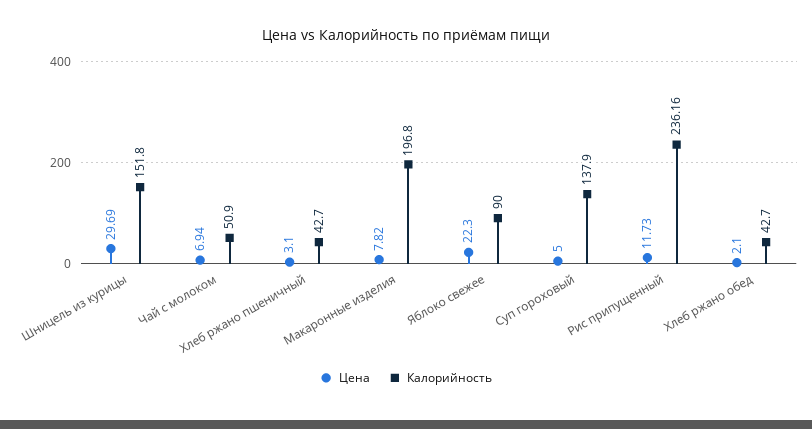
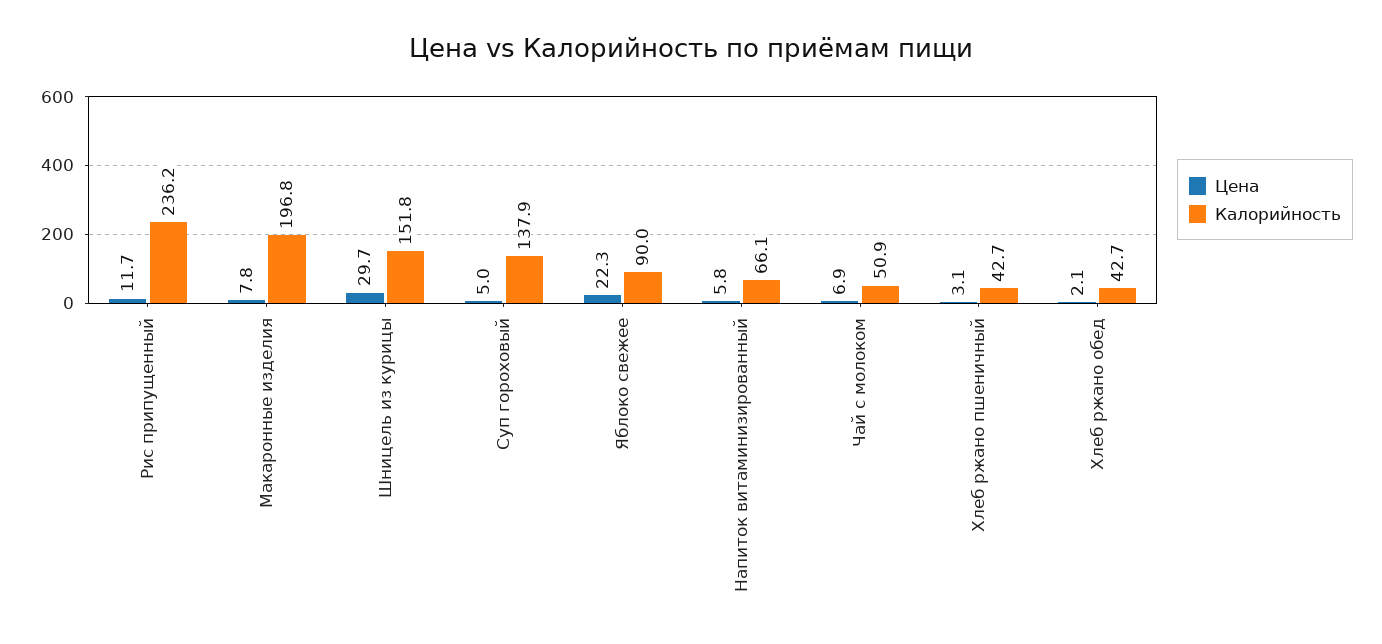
  {
    "Цена": {
      "Шницель из курицы": 29.69,
      "Чай с молоком": 6.94,
      "Хлеб ржано пшеничный": 3.1,
      "Макаронные изделия": 7.82,
      "Яблоко свежее": 22.3,
      "Суп гороховый": 5,
      "Рис припущенный": 11.73,
-     "Хлеб ржано обед": 2.1
+     "Хлеб ржано обед": 2.1,
+     "Напиток витаминизированный": 5.8
    },
    "Калорийность": {
      "Шницель из курицы": 151.8,
      "Чай с молоком": 50.9,
      "Хлеб ржано пшеничный": 42.7,
      "Макаронные изделия": 196.8,
      "Яблоко свежее": 90,
      "Суп гороховый": 137.9,
      "Рис припущенный": 236.16,
-     "Хлеб ржано обед": 42.7
+     "Хлеб ржано обед": 42.7,
+     "Напиток витаминизированный": 66.1
    }
  }

